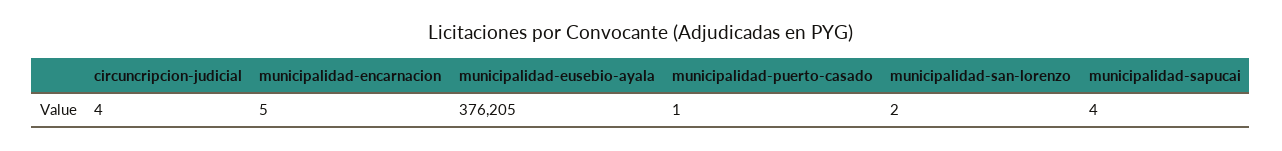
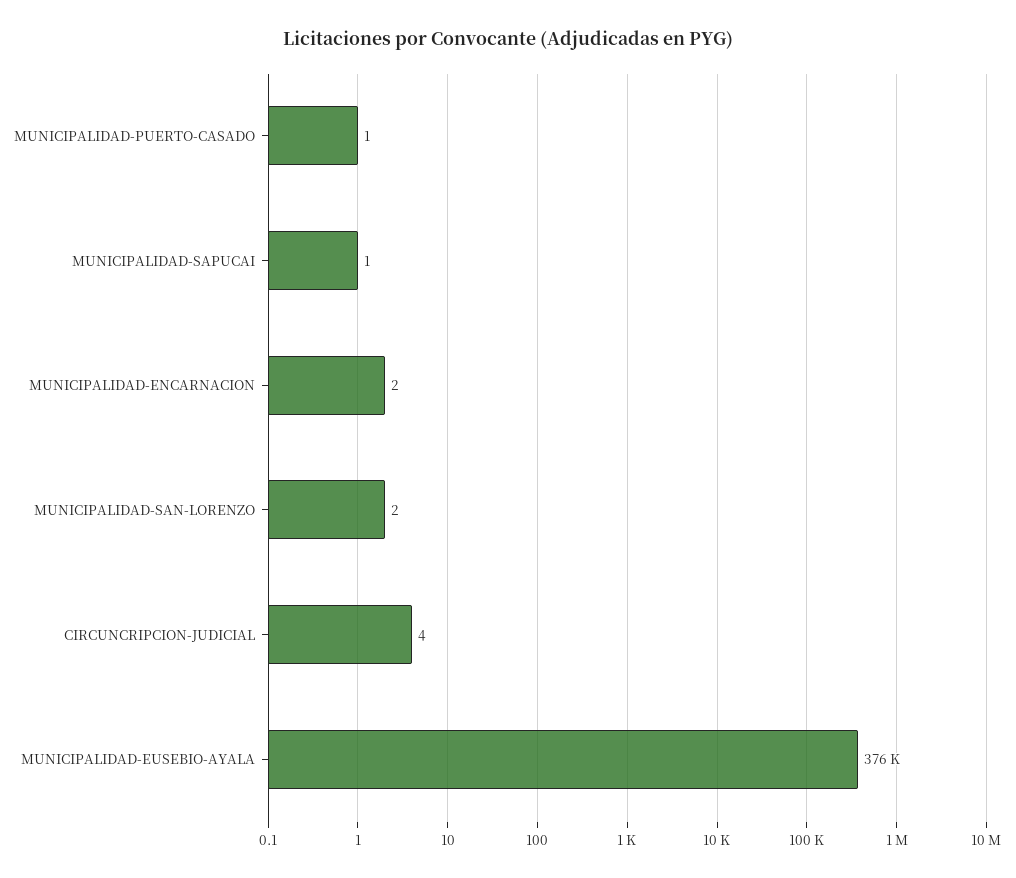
  {
    "circuncripcion-judicial": 4,
-   "municipalidad-encarnacion": 5,
+   "municipalidad-encarnacion": 2,
    "municipalidad-eusebio-ayala": 376205,
    "municipalidad-puerto-casado": 1,
    "municipalidad-san-lorenzo": 2,
-   "municipalidad-sapucai": 4
+   "municipalidad-sapucai": 1
  }

